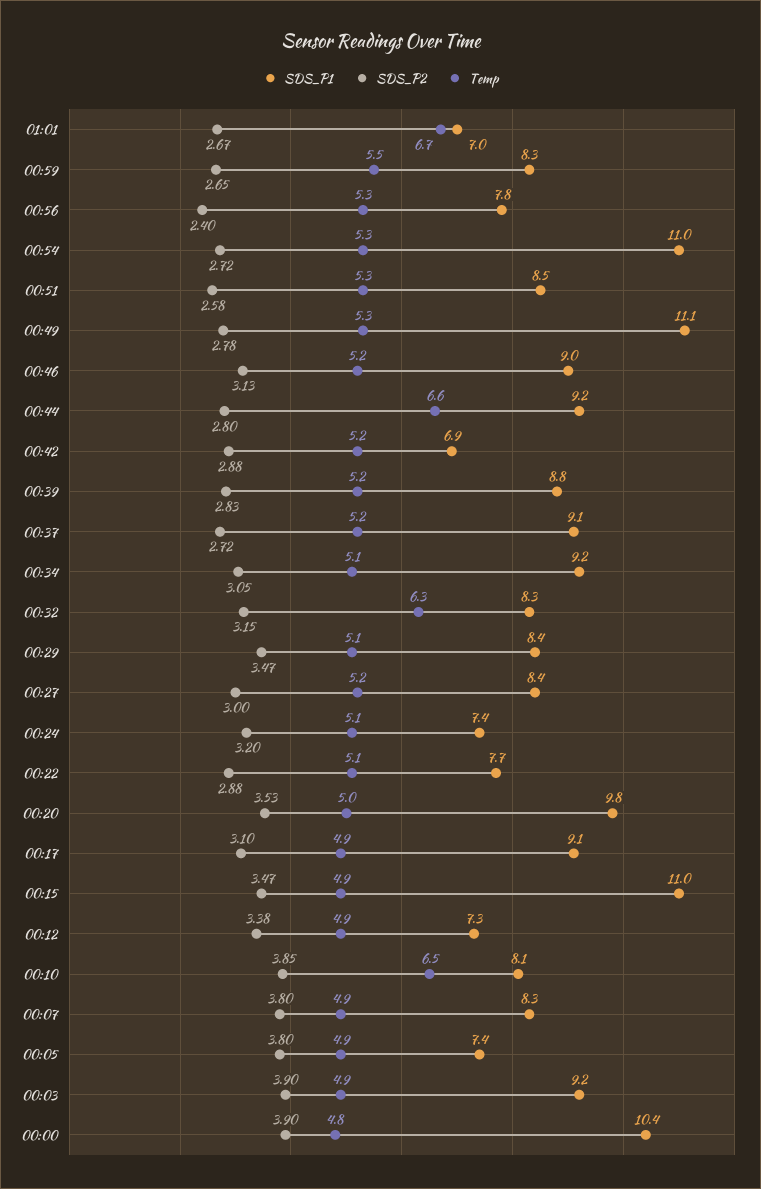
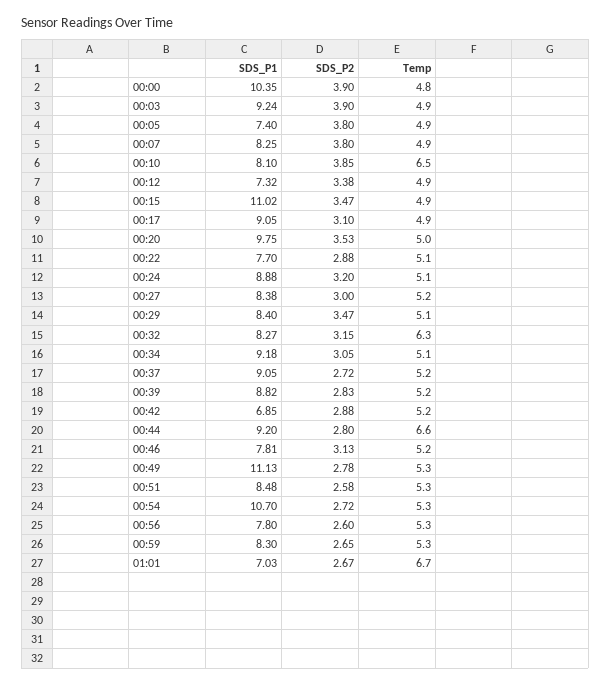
  {
    "SDS_P1": {
      "01:01": 7.03,
      "00:59": 8.3,
      "00:56": 7.8,
-     "00:54": 11,
+     "00:54": 10.7,
      "00:51": 8.48,
      "00:49": 11.13,
-     "00:46": 9,
+     "00:46": 7.81,
      "00:44": 9.2,
      "00:42": 6.85,
      "00:39": 8.82,
      "00:37": 9.05,
      "00:34": 9.18,
      "00:32": 8.27,
      "00:29": 8.4,
      "00:27": 8.38,
-     "00:24": 7.4,
+     "00:24": 8.88,
      "00:22": 7.7,
      "00:20": 9.75,
      "00:17": 9.05,
      "00:15": 11.02,
      "00:12": 7.32,
      "00:10": 8.1,
      "00:07": 8.25,
      "00:05": 7.4,
      "00:03": 9.24,
      "00:00": 10.35
    },
    "SDS_P2": {
      "01:01": 2.67,
      "00:59": 2.65,
-     "00:56": 2.4,
+     "00:56": 2.6,
      "00:54": 2.72,
      "00:51": 2.58,
      "00:49": 2.78,
      "00:46": 3.13,
      "00:44": 2.8,
      "00:42": 2.88,
      "00:39": 2.83,
      "00:37": 2.72,
      "00:34": 3.05,
      "00:32": 3.15,
      "00:29": 3.47,
      "00:27": 3,
      "00:24": 3.2,
      "00:22": 2.88,
      "00:20": 3.53,
      "00:17": 3.1,
      "00:15": 3.47,
      "00:12": 3.38,
      "00:10": 3.85,
      "00:07": 3.8,
      "00:05": 3.8,
      "00:03": 3.9,
      "00:00": 3.9
    },
    "Temp": {
      "01:01": 6.7,
-     "00:59": 5.5,
+     "00:59": 5.3,
      "00:56": 5.3,
      "00:54": 5.3,
      "00:51": 5.3,
      "00:49": 5.3,
      "00:46": 5.2,
      "00:44": 6.6,
      "00:42": 5.2,
      "00:39": 5.2,
      "00:37": 5.2,
      "00:34": 5.1,
      "00:32": 6.3,
      "00:29": 5.1,
      "00:27": 5.2,
      "00:24": 5.1,
      "00:22": 5.1,
      "00:20": 5,
      "00:17": 4.9,
      "00:15": 4.9,
      "00:12": 4.9,
      "00:10": 6.5,
      "00:07": 4.9,
      "00:05": 4.9,
      "00:03": 4.9,
      "00:00": 4.8
    }
  }

